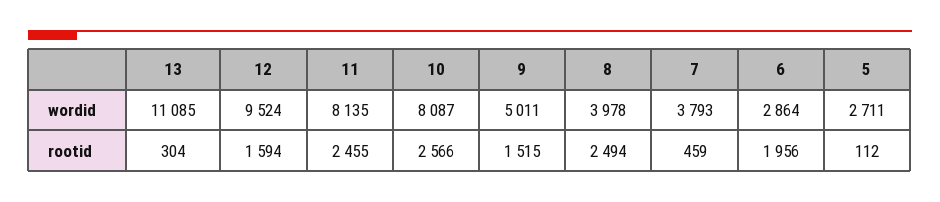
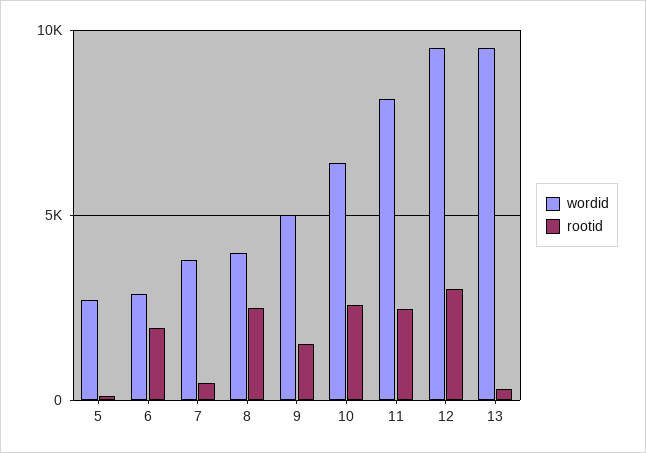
  {
    "wordid": {
-     "13": 11085,
+     "13": 9500,
      "12": 9524,
      "11": 8135,
-     "10": 8087,
+     "10": 6500,
      "9": 5011,
      "8": 3978,
      "7": 3793,
      "6": 2864,
      "5": 2711
    },
    "rootid": {
      "13": 304,
-     "12": 1594,
+     "12": 3000,
      "11": 2455,
      "10": 2566,
      "9": 1515,
      "8": 2494,
      "7": 459,
      "6": 1956,
      "5": 112
    }
  }

